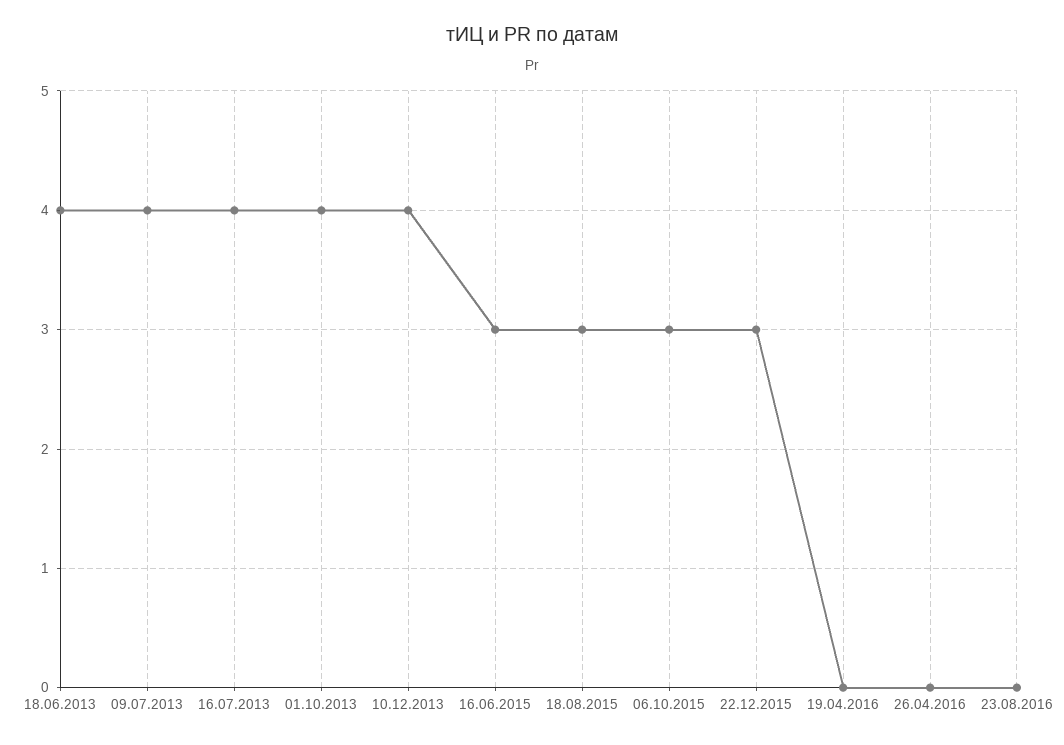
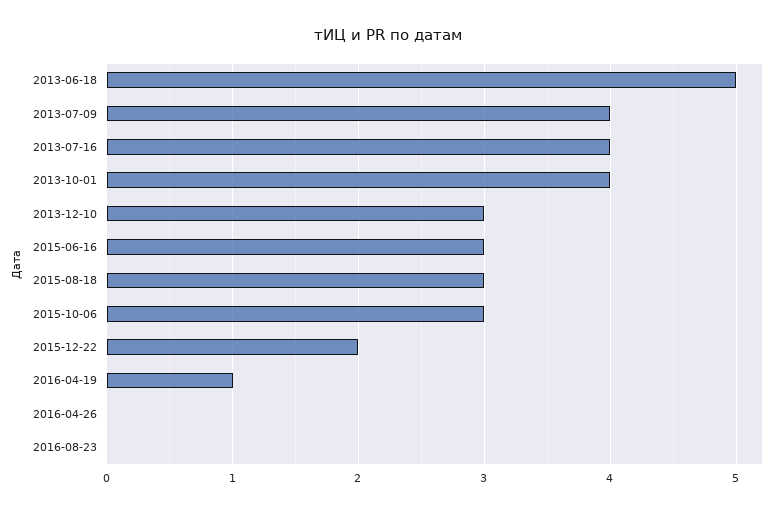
  {
-   "18.06.2013": 4,
+   "18.06.2013": 5,
    "09.07.2013": 4,
    "16.07.2013": 4,
    "01.10.2013": 4,
-   "10.12.2013": 4,
+   "10.12.2013": 3,
    "16.06.2015": 3,
    "18.08.2015": 3,
    "06.10.2015": 3,
-   "22.12.2015": 3,
+   "22.12.2015": 2,
-   "19.04.2016": 0,
+   "19.04.2016": 1,
    "26.04.2016": 0,
    "23.08.2016": 0
  }

